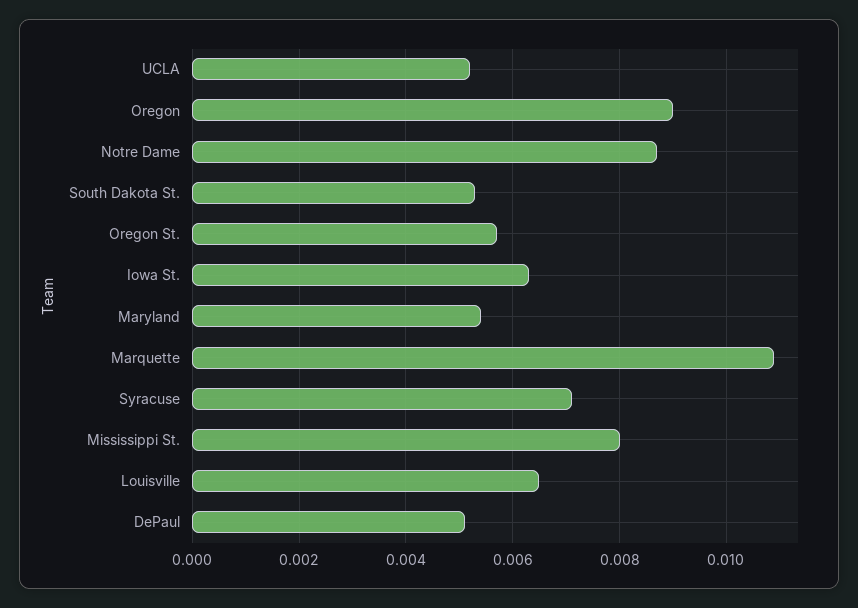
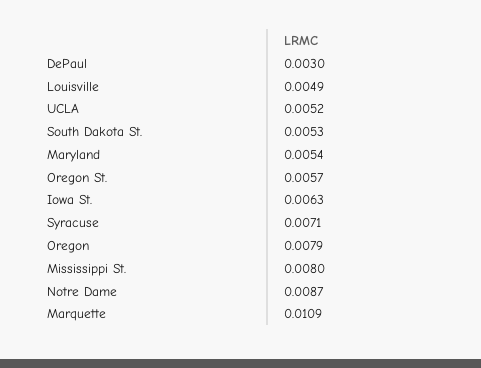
  {
    "UCLA": 0.0052,
-   "Oregon": 0.009,
+   "Oregon": 0.0079,
    "Notre Dame": 0.0087,
    "South Dakota St.": 0.0053,
    "Oregon St.": 0.0057,
    "Iowa St.": 0.0063,
    "Maryland": 0.0054,
    "Marquette": 0.0109,
    "Syracuse": 0.0071,
    "Mississippi St.": 0.008,
-   "Louisville": 0.0065,
+   "Louisville": 0.0049,
-   "DePaul": 0.005
+   "DePaul": 0.003
  }

